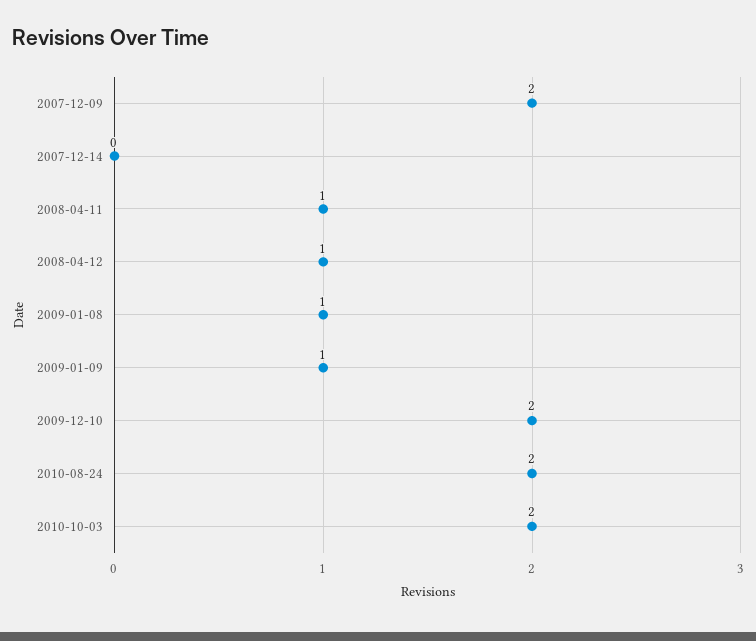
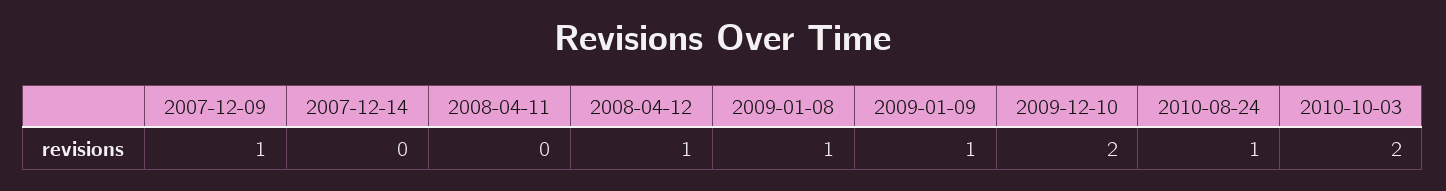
  {
-   "2007-12-09": 2,
+   "2007-12-09": 1,
    "2007-12-14": 0,
-   "2008-04-11": 1,
+   "2008-04-11": 0,
    "2008-04-12": 1,
    "2009-01-08": 1,
    "2009-01-09": 1,
    "2009-12-10": 2,
-   "2010-08-24": 2,
+   "2010-08-24": 1,
    "2010-10-03": 2
  }

